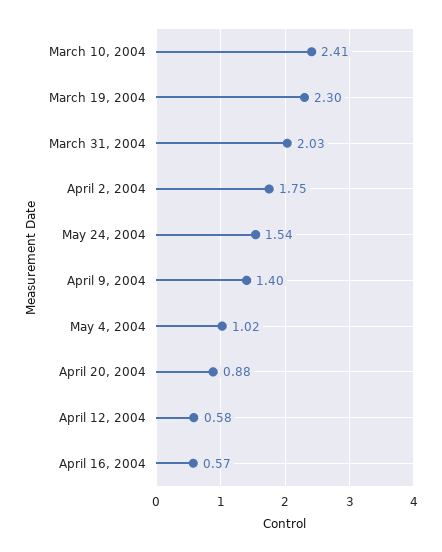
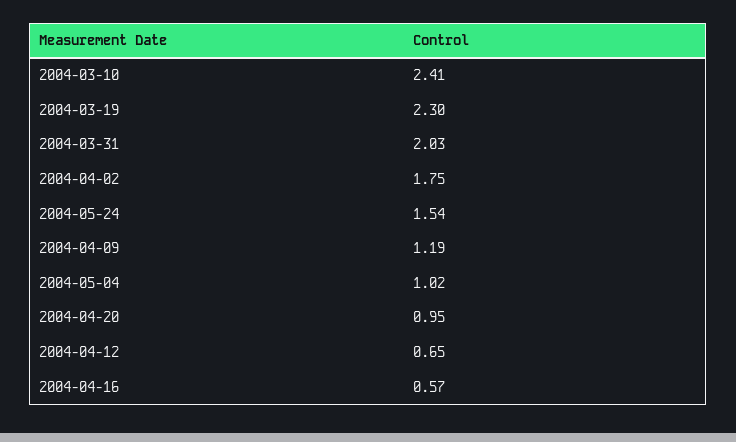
  {
    "March 10, 2004": 2.41,
    "March 19, 2004": 2.3,
    "March 31, 2004": 2.03,
    "April 2, 2004": 1.75,
    "May 24, 2004": 1.54,
-   "April 9, 2004": 1.4,
+   "April 9, 2004": 1.19,
    "May 4, 2004": 1.02,
-   "April 20, 2004": 0.88,
+   "April 20, 2004": 0.95,
-   "April 12, 2004": 0.58,
+   "April 12, 2004": 0.65,
    "April 16, 2004": 0.57
  }

